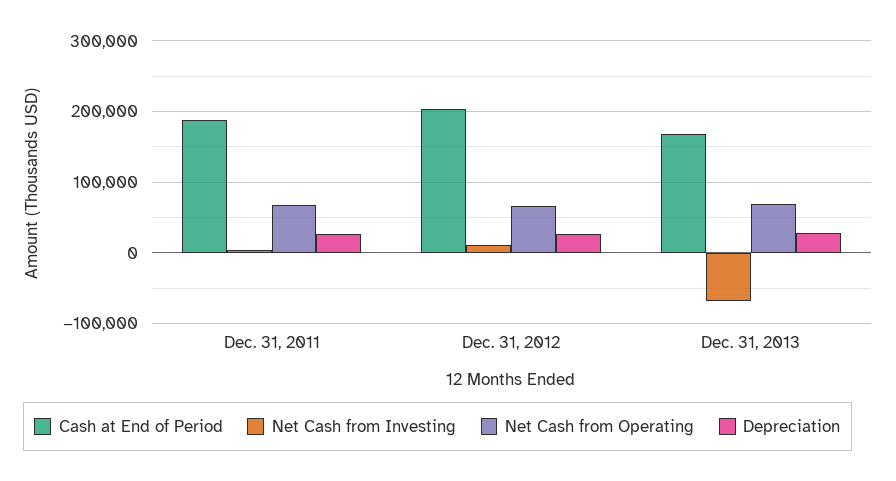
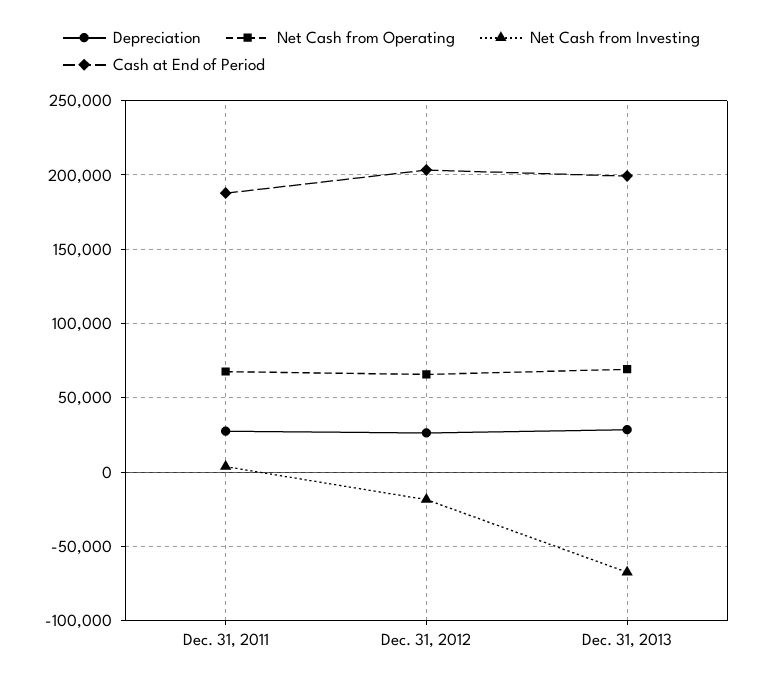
  {
    "Cash at End of Period": {
      "Dec. 31, 2011": 190000,
      "Dec. 31, 2012": 205000,
-     "Dec. 31, 2013": 170000
+     "Dec. 31, 2013": 200000
    },
    "Net Cash from Investing": {
      "Dec. 31, 2011": 5000,
-     "Dec. 31, 2012": 10000,
+     "Dec. 31, 2012": -20000,
      "Dec. 31, 2013": -65000
    },
    "Net Cash from Operating": {
      "Dec. 31, 2011": 70000,
      "Dec. 31, 2012": 65000,
      "Dec. 31, 2013": 70000
    },
    "Depreciation": {
      "Dec. 31, 2011": 30000,
      "Dec. 31, 2012": 25000,
      "Dec. 31, 2013": 30000
    }
  }

